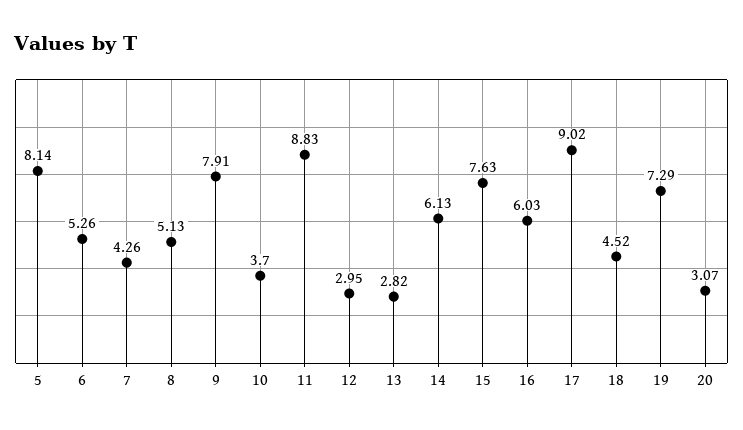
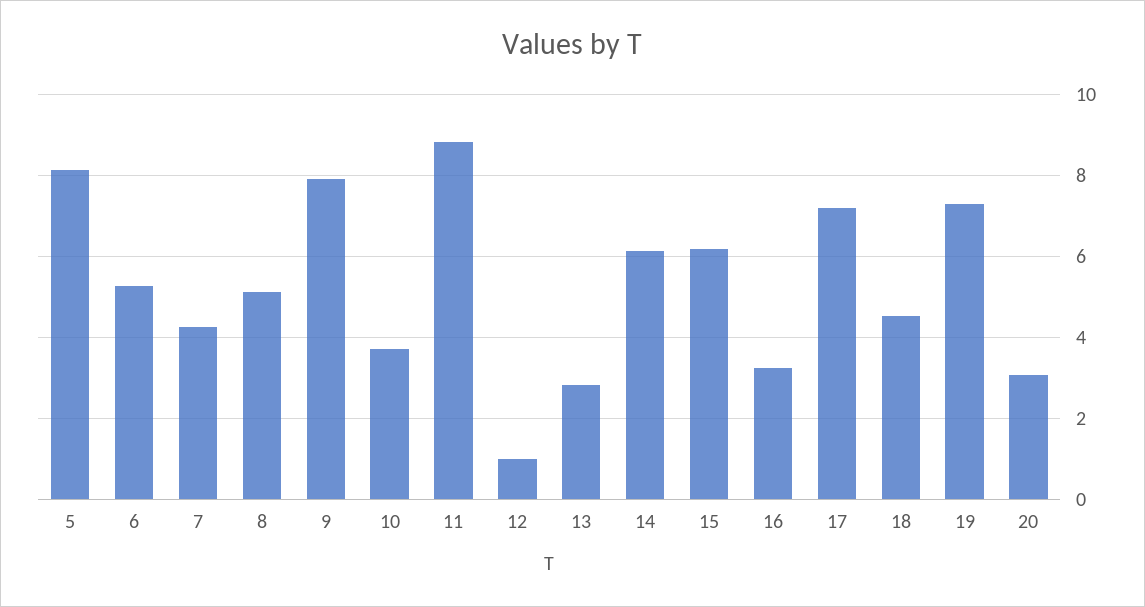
  {
    "5": 8.14,
    "6": 5.26,
    "7": 4.26,
    "8": 5.13,
    "9": 7.91,
    "10": 3.7,
    "11": 8.83,
-   "12": 2.95,
+   "12": 1,
    "13": 2.82,
    "14": 6.13,
-   "15": 7.63,
+   "15": 6.2,
-   "16": 6.03,
+   "16": 3.2,
-   "17": 9.02,
+   "17": 7.2,
    "18": 4.52,
    "19": 7.29,
    "20": 3.07
  }

